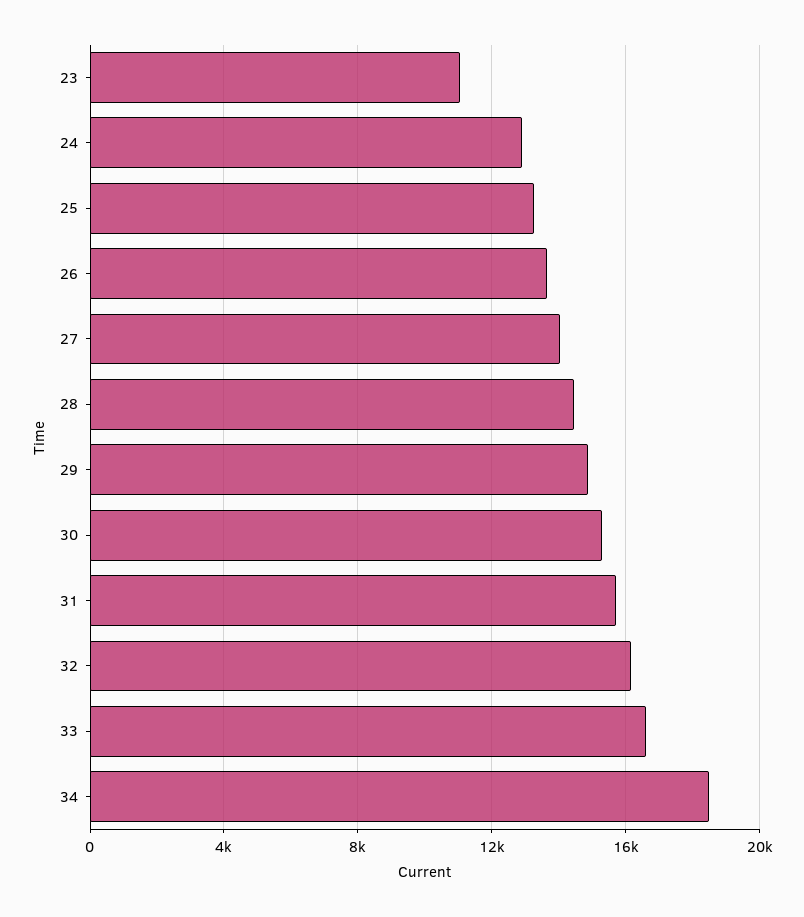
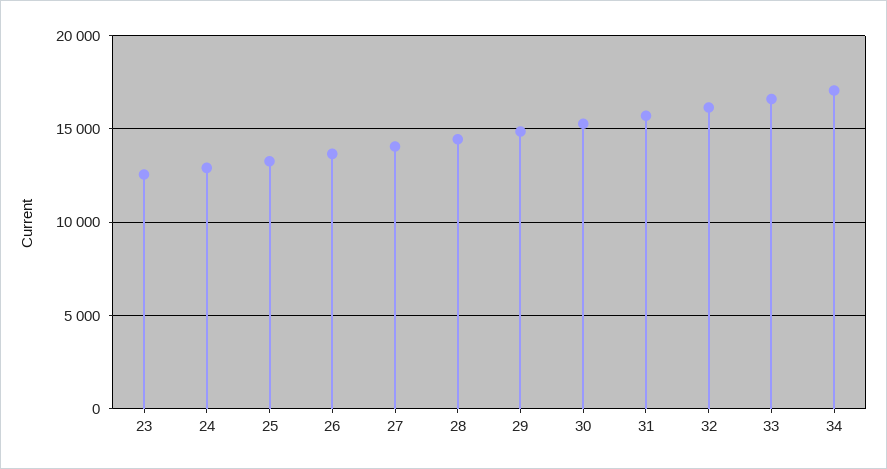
  {
-   "23": 11000,
+   "23": 12500,
    "24": 13000,
    "25": 13500,
    "26": 13500,
    "27": 14000,
    "28": 14500,
    "29": 15000,
    "30": 15500,
    "31": 15500,
    "32": 16000,
    "33": 16500,
-   "34": 18500
+   "34": 17000
  }

